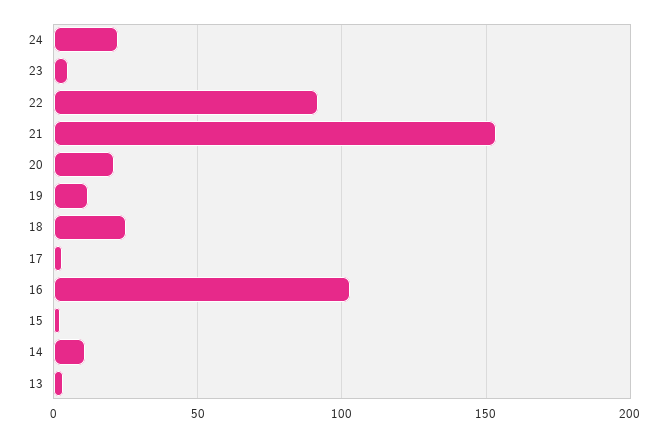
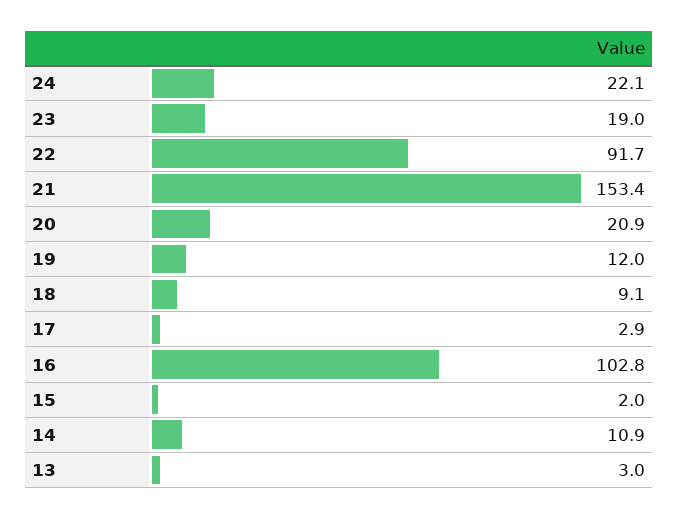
  {
    "24": 22.1,
-   "23": 5,
+   "23": 19,
    "22": 91.7,
    "21": 153.4,
    "20": 20.9,
    "19": 12,
-   "18": 25,
+   "18": 9.1,
    "17": 2.9,
    "16": 102.8,
    "15": 2,
    "14": 10.9,
    "13": 3
  }

